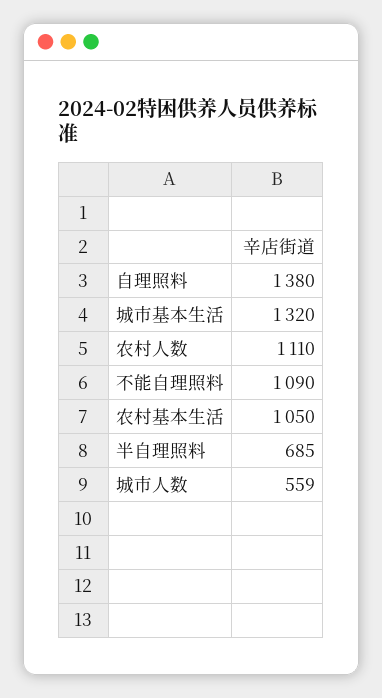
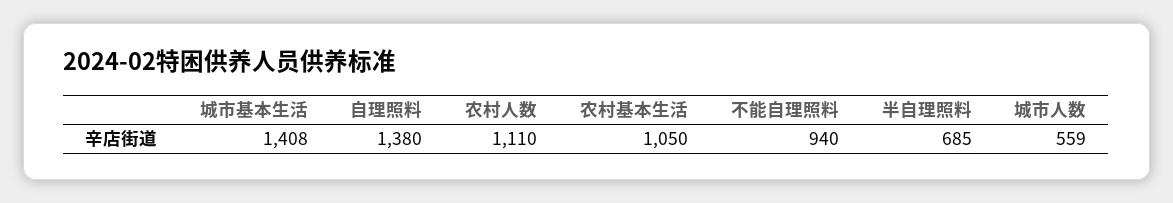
  {
    "自理照料": 1380,
-   "城市基本生活": 1320,
+   "城市基本生活": 1408,
    "农村人数": 1110,
-   "不能自理照料": 1090,
+   "不能自理照料": 940,
    "农村基本生活": 1050,
    "半自理照料": 685,
    "城市人数": 559
  }

